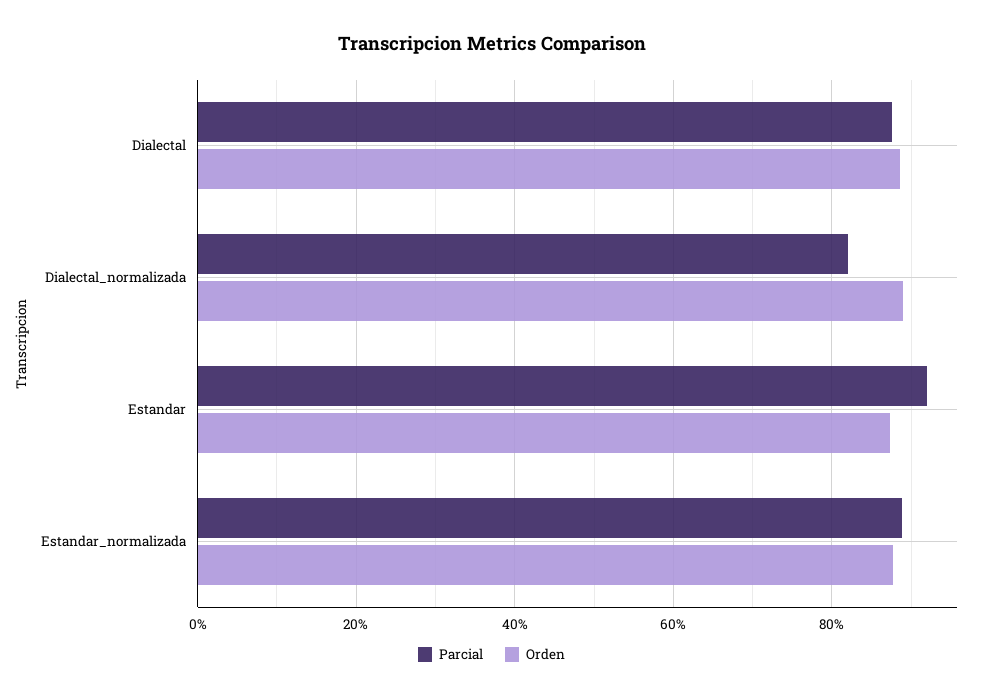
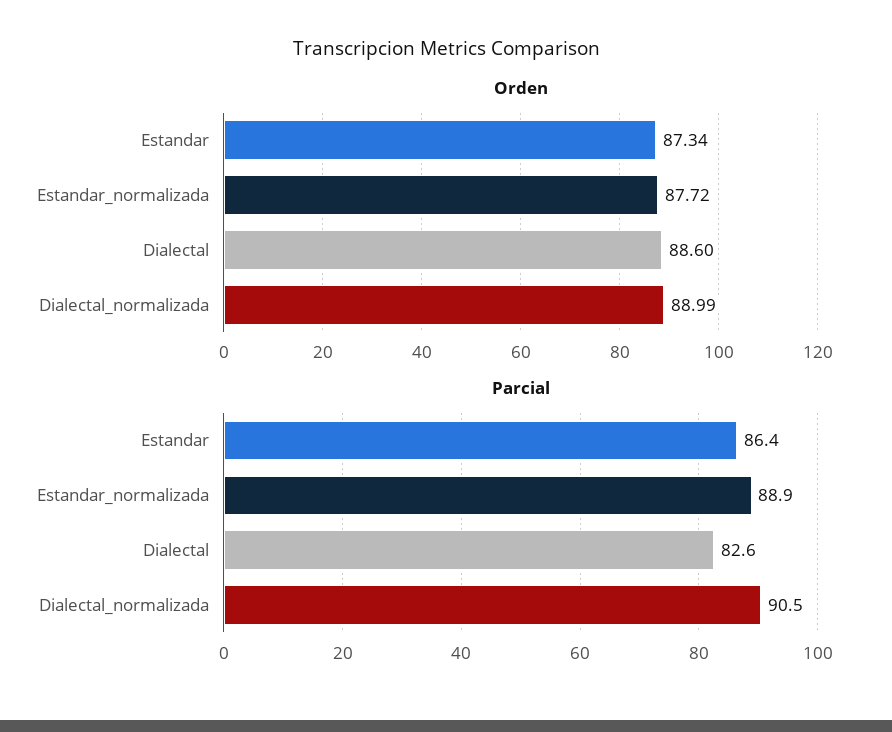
  {
    "Parcial": {
-     "Dialectal": 88,
+     "Dialectal": 82.6,
-     "Dialectal_normalizada": 82,
+     "Dialectal_normalizada": 90.5,
-     "Estandar": 92,
+     "Estandar": 86.4,
      "Estandar_normalizada": 88.9
    },
    "Orden": {
      "Dialectal": 88.6,
      "Dialectal_normalizada": 88.99,
      "Estandar": 87.34,
      "Estandar_normalizada": 87.72
    }
  }

